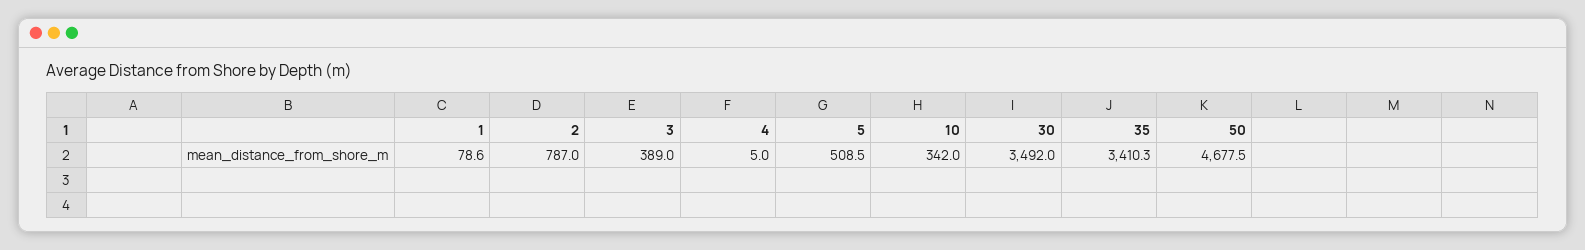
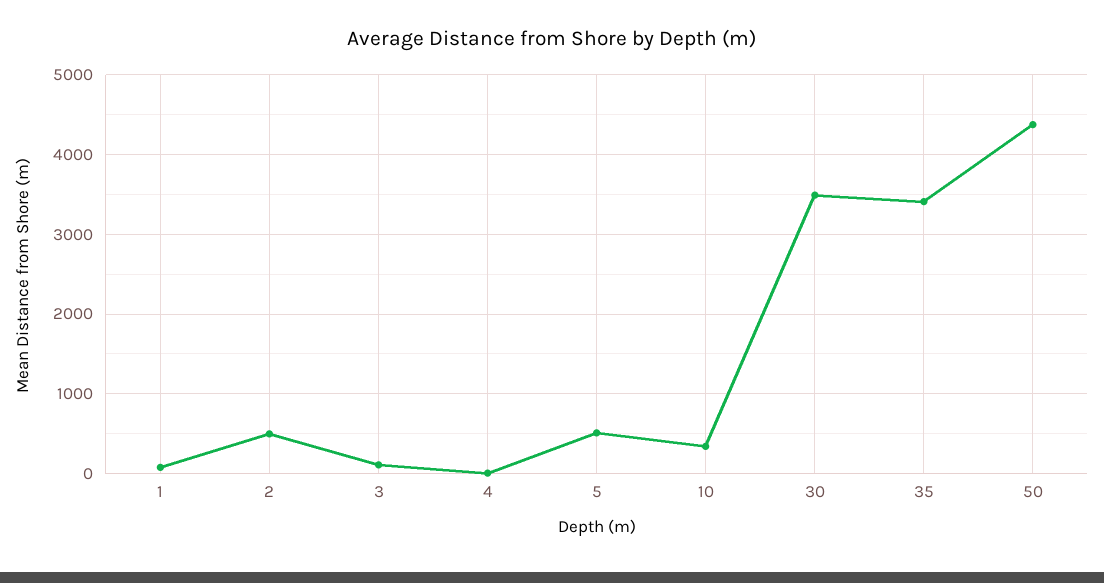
  {
    "1": 78.6,
-   "2": 787,
+   "2": 500,
-   "3": 389,
+   "3": 100,
    "4": 5,
    "5": 508.5,
    "10": 342,
    "30": 3492,
    "35": 3410.3,
-   "50": 4677.5
+   "50": 4400
  }

